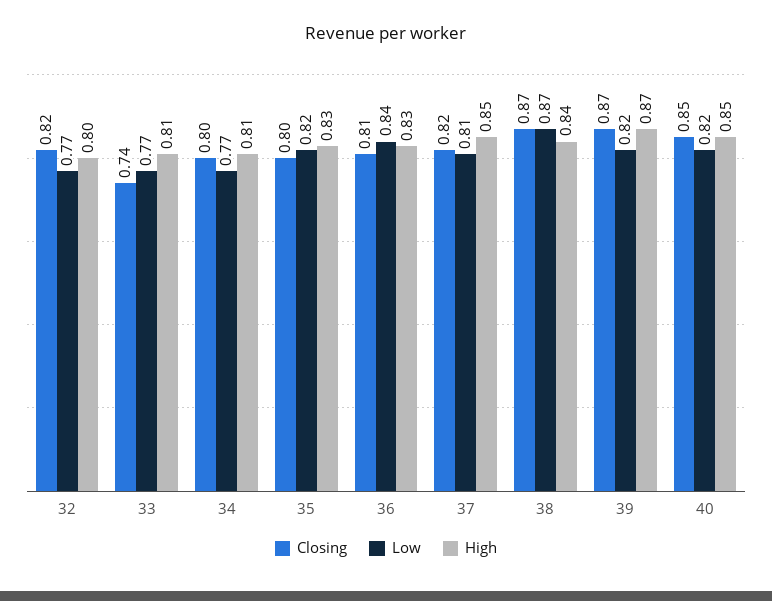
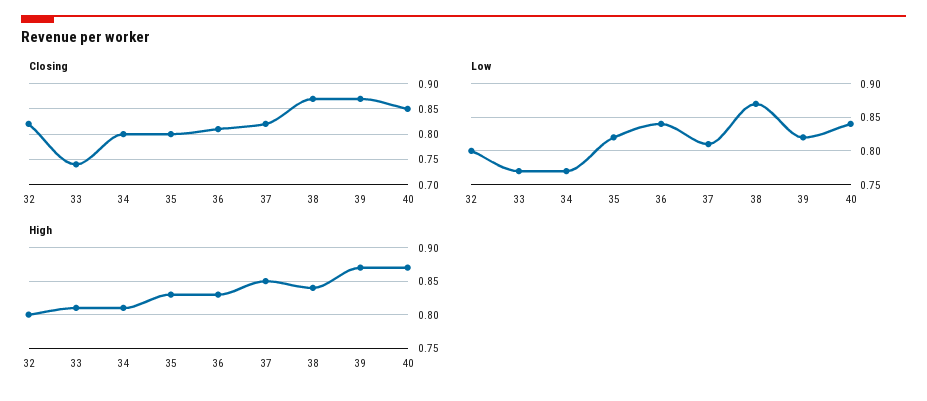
  {
    "Closing": {
      "32": 0.82,
      "33": 0.74,
      "34": 0.8,
      "35": 0.8,
      "36": 0.81,
      "37": 0.82,
      "38": 0.87,
      "39": 0.87,
      "40": 0.85
    },
    "Low": {
-     "32": 0.77,
+     "32": 0.8,
      "33": 0.77,
      "34": 0.77,
      "35": 0.82,
      "36": 0.84,
      "37": 0.81,
      "38": 0.87,
      "39": 0.82,
-     "40": 0.82
+     "40": 0.84
    },
    "High": {
      "32": 0.8,
      "33": 0.81,
      "34": 0.81,
      "35": 0.83,
      "36": 0.83,
      "37": 0.85,
      "38": 0.84,
      "39": 0.87,
-     "40": 0.85
+     "40": 0.87
    }
  }

